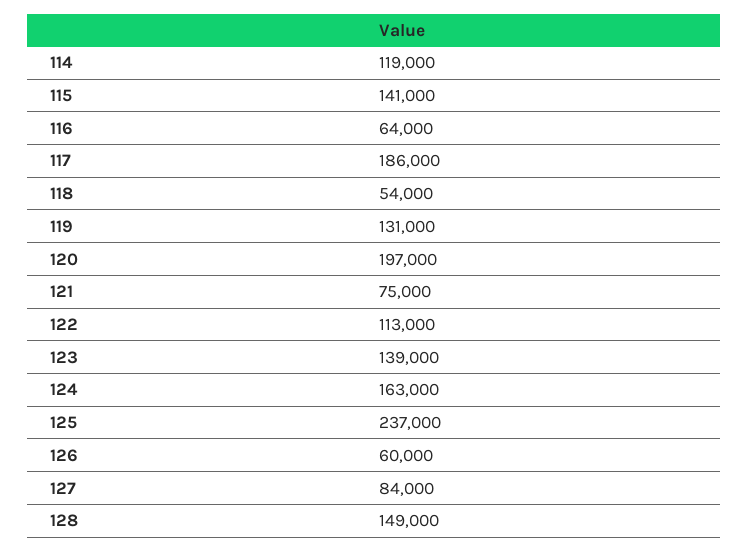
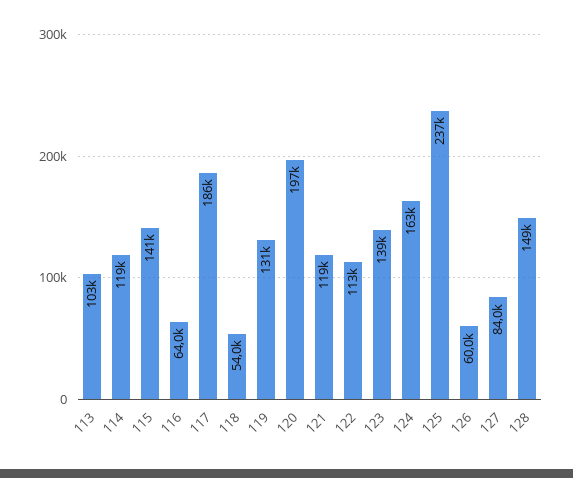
  {
    "114": 119000,
    "115": 141000,
    "116": 64000,
    "117": 186000,
    "118": 54000,
    "119": 131000,
    "120": 197000,
-   "121": 75000,
+   "121": 119000,
    "122": 113000,
    "123": 139000,
    "124": 163000,
    "125": 237000,
    "126": 60000,
    "127": 84000,
-   "128": 149000
+   "128": 149000,
+   "113": 103000
  }

